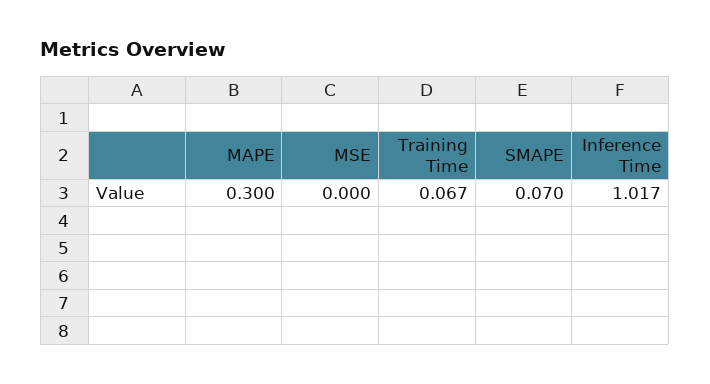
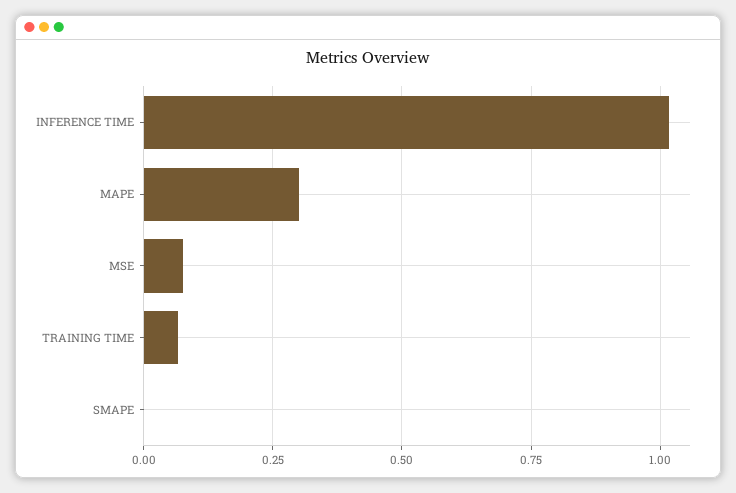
  {
    "MAPE": 0.3,
-   "MSE": 0,
+   "MSE": 0.075,
    "Training Time": 0.067,
-   "SMAPE": 0.07,
+   "SMAPE": 0,
    "Inference Time": 1.017
  }

